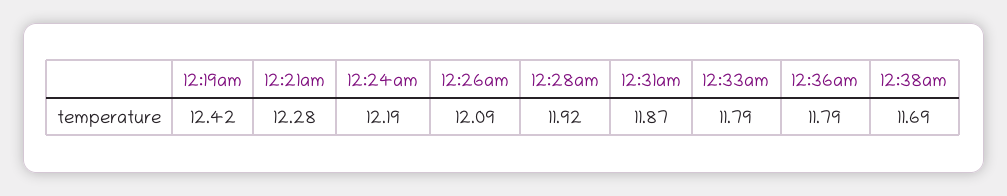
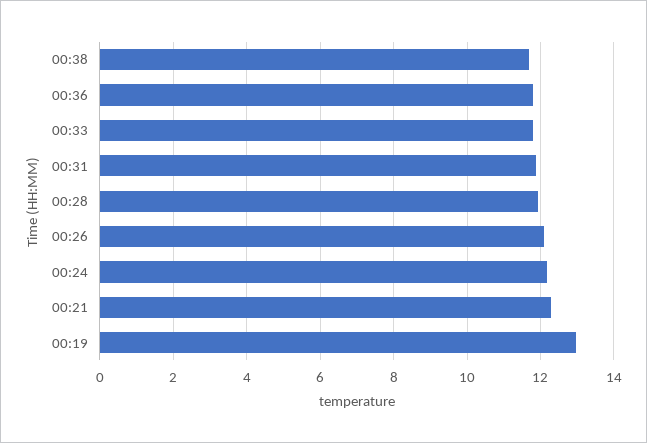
  {
-   "12:19am": 12.42,
+   "12:19am": 13,
    "12:21am": 12.28,
    "12:24am": 12.19,
    "12:26am": 12.09,
    "12:28am": 11.92,
    "12:31am": 11.87,
    "12:33am": 11.79,
    "12:36am": 11.79,
    "12:38am": 11.69
  }

